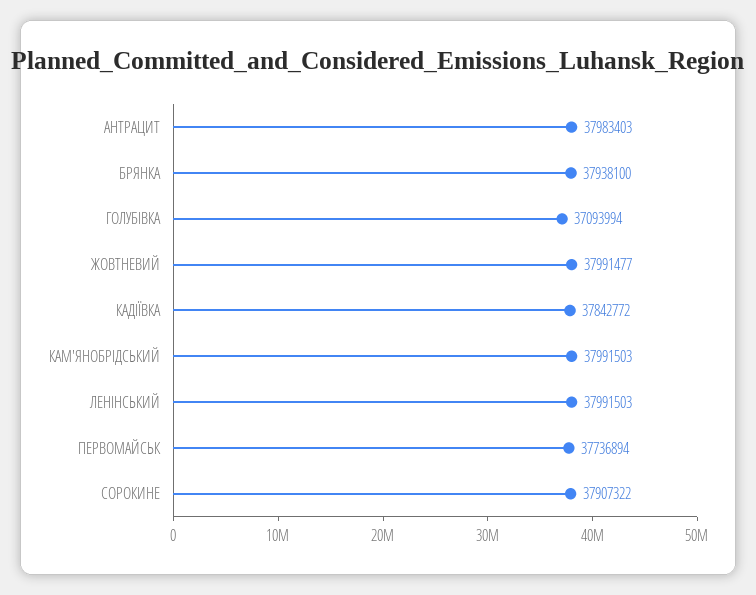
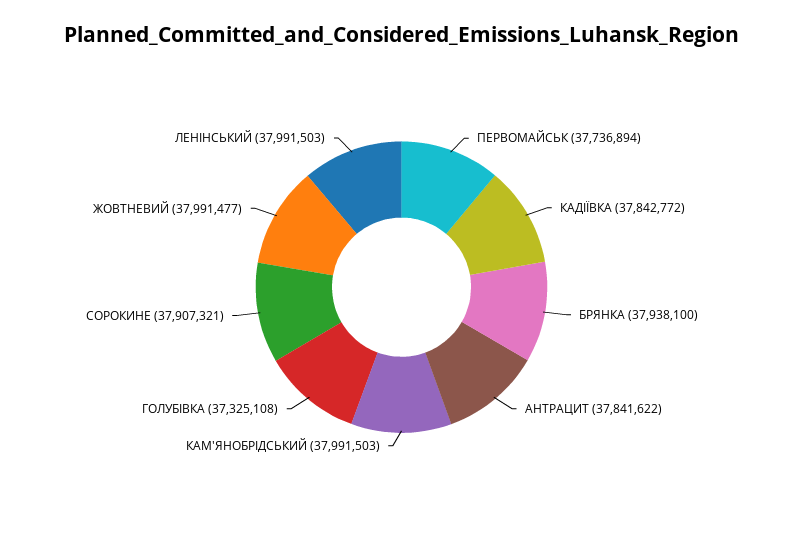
  {
-   "АНТРАЦИТ": 37983403,
+   "АНТРАЦИТ": 37841622,
    "БРЯНКА": 37938100,
-   "ГОЛУБІВКА": 37093994,
+   "ГОЛУБІВКА": 37325108,
    "ЖОВТНЕВИЙ": 37991477,
    "КАДІЇВКА": 37842772,
    "КАМ'ЯНОБРIДСЬКИЙ": 37991503,
    "ЛЕНIНСЬКИЙ": 37991503,
    "ПЕРВОМАЙСЬК": 37736894,
-   "СОРОКИНЕ": 37907322
+   "СОРОКИНЕ": 37907321
  }

